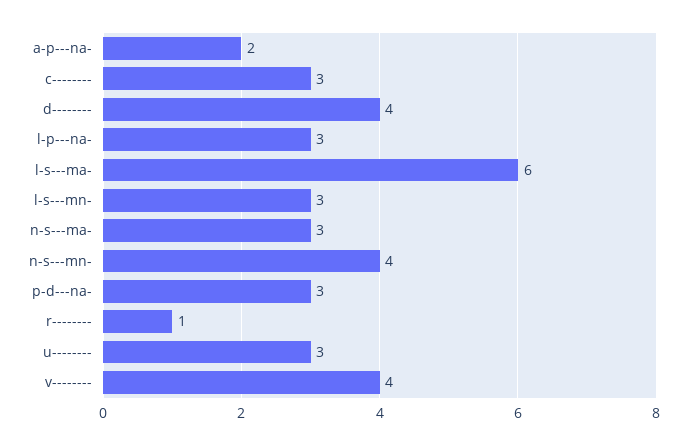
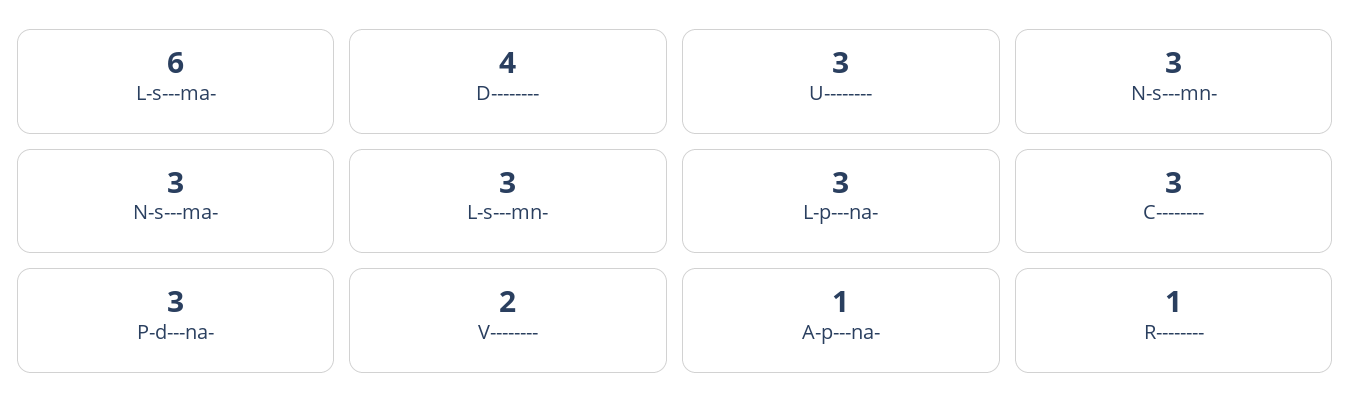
  {
-   "a-p---na-": 2,
+   "a-p---na-": 1,
    "c--------": 3,
    "d--------": 4,
    "l-p---na-": 3,
    "l-s---ma-": 6,
    "l-s---mn-": 3,
    "n-s---ma-": 3,
-   "n-s---mn-": 4,
+   "n-s---mn-": 3,
    "p-d---na-": 3,
    "r--------": 1,
    "u--------": 3,
-   "v--------": 4
+   "v--------": 2
  }

